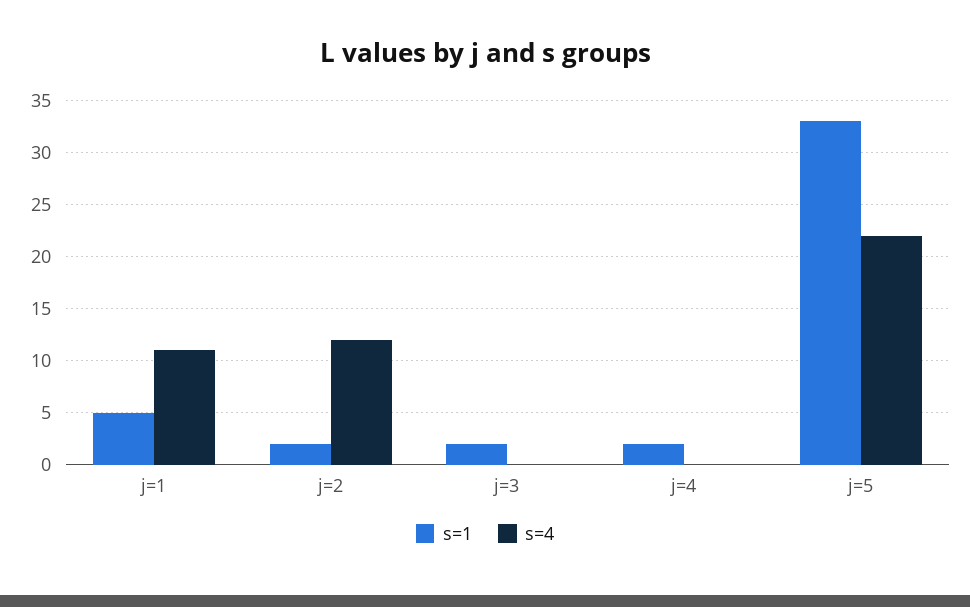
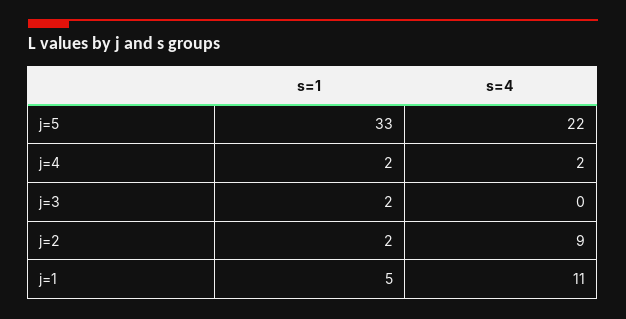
  {
    "s=1": {
      "j=1": 5,
      "j=2": 2,
      "j=3": 2,
      "j=4": 2,
      "j=5": 33
    },
    "s=4": {
      "j=1": 11,
-     "j=2": 12,
+     "j=2": 9,
      "j=3": 0,
-     "j=4": 0,
+     "j=4": 2,
      "j=5": 22
    }
  }

